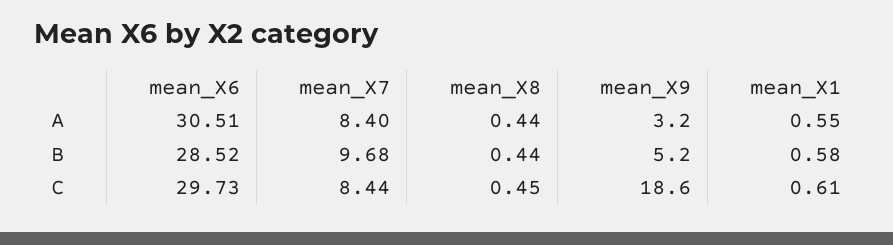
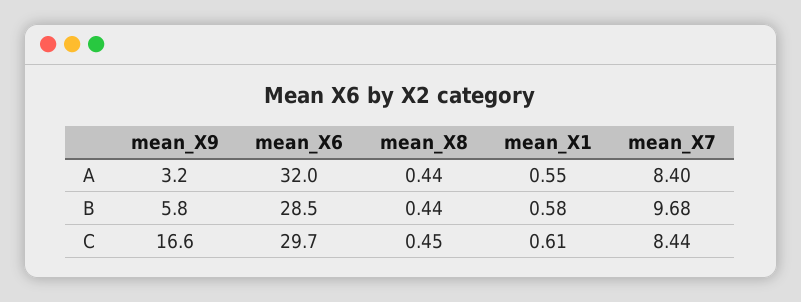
  {
    "mean_X6": {
-     "A": 30.51,
+     "A": 32,
      "B": 28.52,
      "C": 29.73
    },
    "mean_X7": {
      "A": 8.4,
      "B": 9.68,
      "C": 8.44
    },
    "mean_X8": {
      "A": 0.44,
      "B": 0.44,
      "C": 0.45
    },
    "mean_X9": {
      "A": 3.2,
-     "B": 5.2,
+     "B": 5.8,
-     "C": 18.6
+     "C": 16.6
    },
    "mean_X1": {
      "A": 0.55,
      "B": 0.58,
      "C": 0.61
    }
  }

